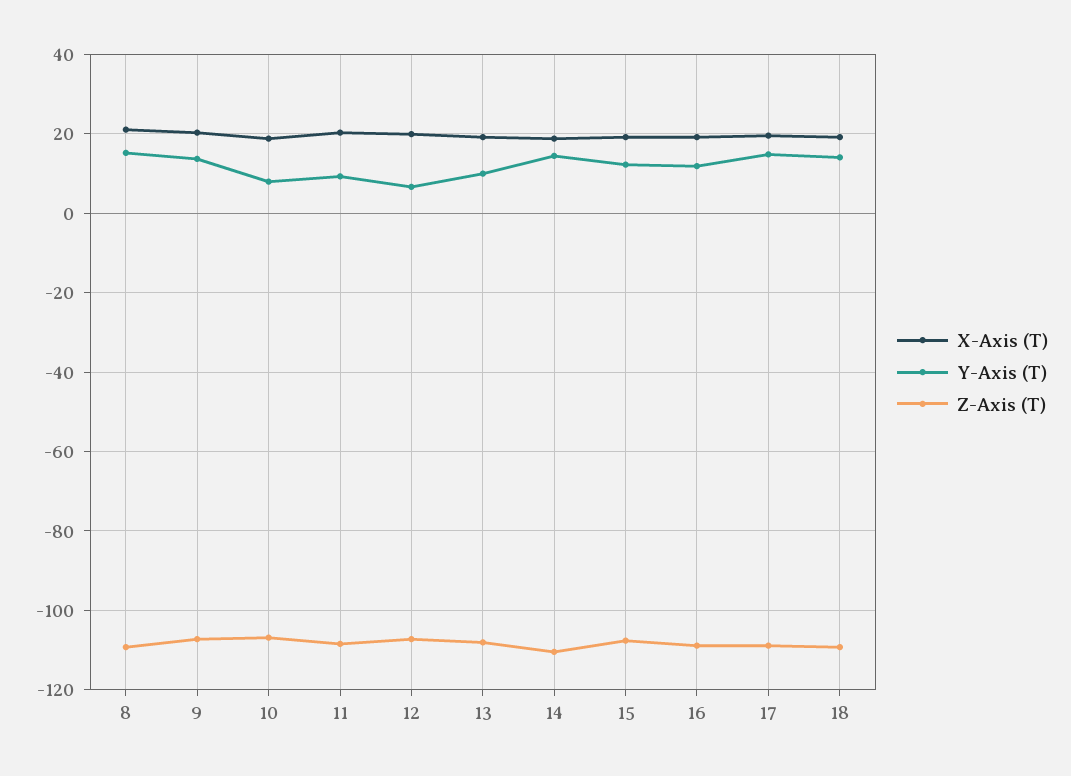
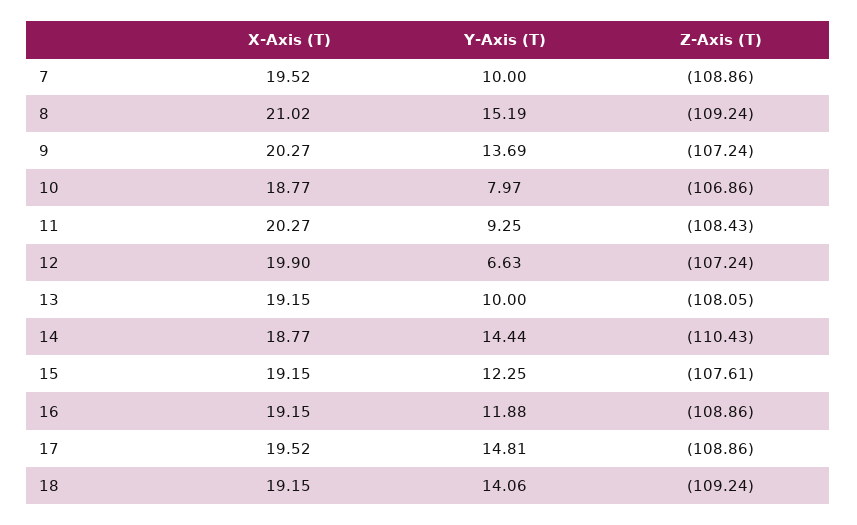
  {
    "X-Axis (T)": {
      "8": 21.02,
      "9": 20.27,
      "10": 18.77,
      "11": 20.27,
      "12": 19.9,
      "13": 19.15,
      "14": 18.77,
      "15": 19.15,
      "16": 19.15,
      "17": 19.52,
-     "18": 19.15
+     "18": 19.15,
+     "7": 19.52
    },
    "Y-Axis (T)": {
      "8": 15.19,
      "9": 13.69,
      "10": 7.97,
      "11": 9.25,
      "12": 6.63,
      "13": 10,
      "14": 14.44,
      "15": 12.25,
      "16": 11.88,
      "17": 14.81,
-     "18": 14.06
+     "18": 14.06,
+     "7": 10
    },
    "Z-Axis (T)": {
      "8": -109.24,
      "9": -107.24,
      "10": -106.86,
      "11": -108.43,
      "12": -107.24,
      "13": -108.05,
      "14": -110.43,
      "15": -107.61,
      "16": -108.86,
      "17": -108.86,
-     "18": -109.24
+     "18": -109.24,
+     "7": -108.86
    }
  }

